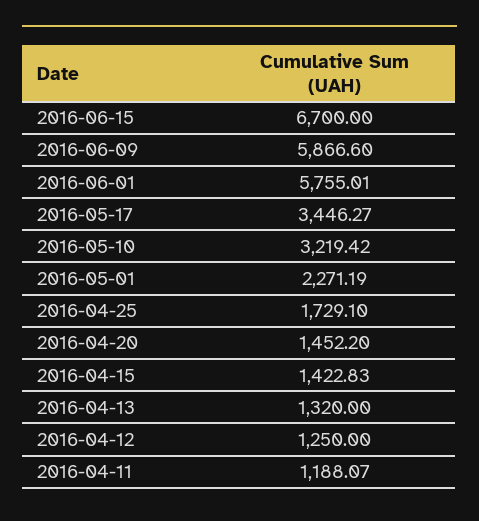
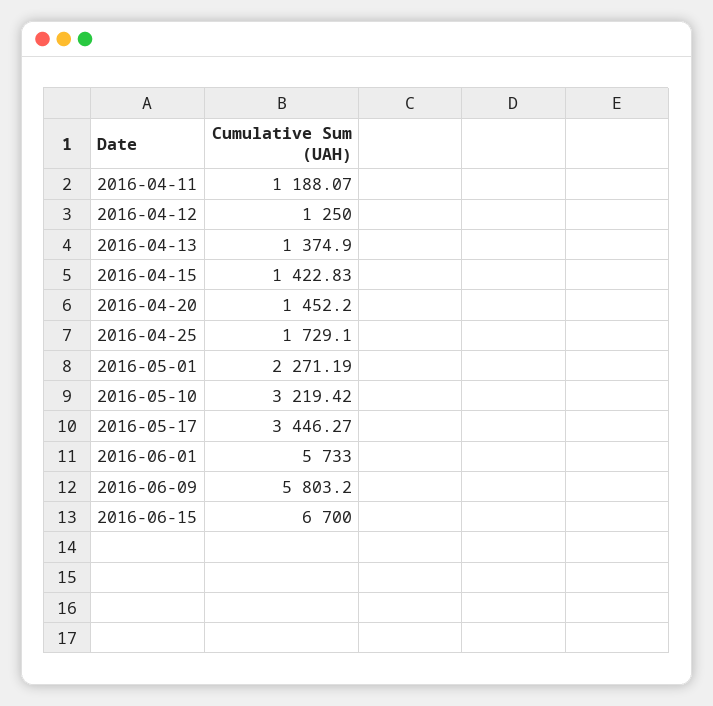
  {
    "2016-06-15": 6700,
-   "2016-06-09": 5866.6,
+   "2016-06-09": 5803.2,
-   "2016-06-01": 5755.01,
+   "2016-06-01": 5733,
    "2016-05-17": 3446.27,
    "2016-05-10": 3219.42,
    "2016-05-01": 2271.19,
    "2016-04-25": 1729.1,
    "2016-04-20": 1452.2,
    "2016-04-15": 1422.83,
-   "2016-04-13": 1320,
+   "2016-04-13": 1374.9,
    "2016-04-12": 1250,
    "2016-04-11": 1188.07
  }

